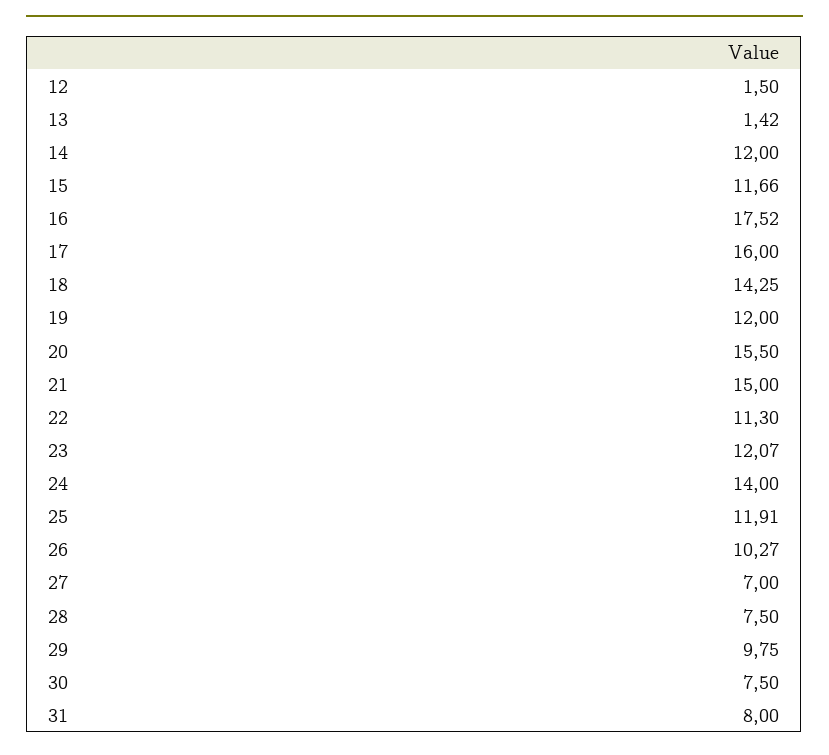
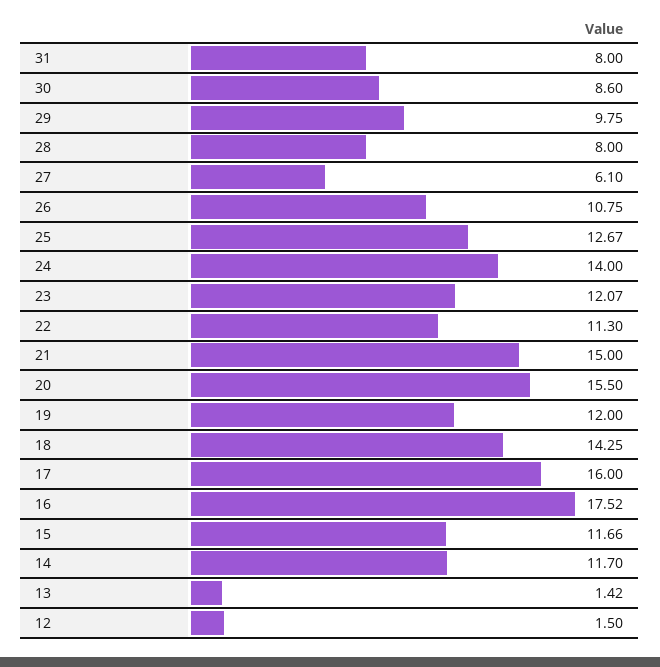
  {
    "12": 1.5,
    "13": 1.42,
-   "14": 12,
+   "14": 11.7,
    "15": 11.66,
    "16": 17.52,
    "17": 16,
    "18": 14.25,
    "19": 12,
    "20": 15.5,
    "21": 15,
    "22": 11.3,
    "23": 12.07,
    "24": 14,
-   "25": 11.91,
+   "25": 12.67,
-   "26": 10.27,
+   "26": 10.75,
-   "27": 7,
+   "27": 6.1,
-   "28": 7.5,
+   "28": 8,
    "29": 9.75,
-   "30": 7.5,
+   "30": 8.6,
    "31": 8
  }

